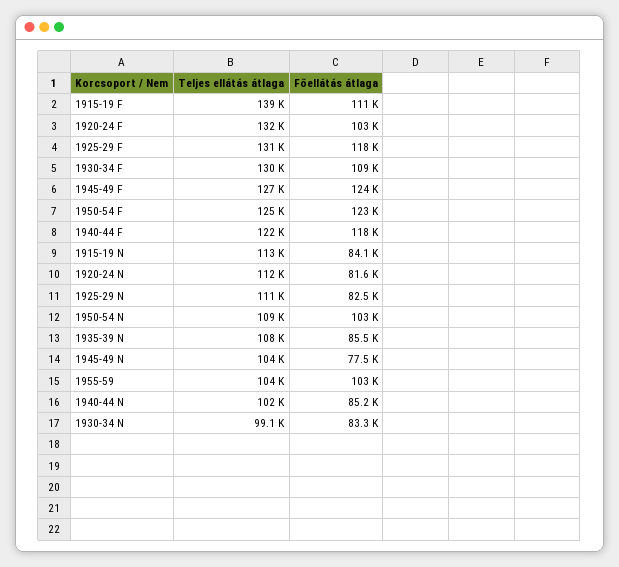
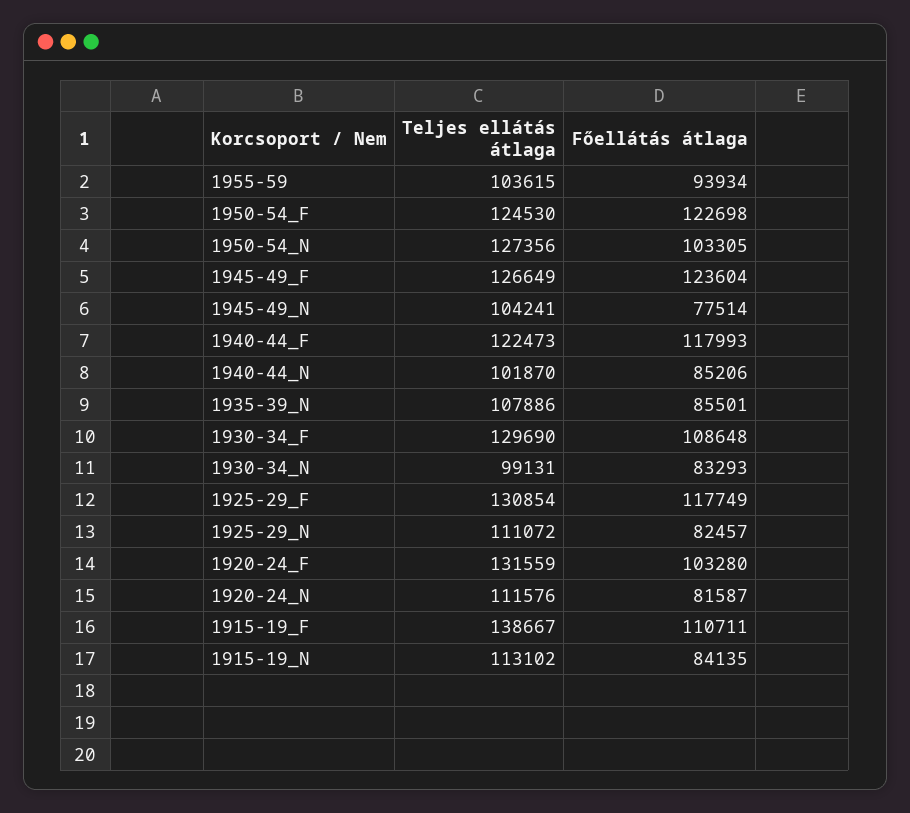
  {
    "Teljes ellátás átlaga": {
      "1915-19 F": 138667,
      "1920-24 F": 131559,
      "1925-29 F": 130854,
      "1930-34 F": 129690,
      "1945-49 F": 126649,
      "1950-54 F": 124530,
      "1940-44 F": 122473,
      "1915-19 N": 113102,
      "1920-24 N": 111576,
      "1925-29 N": 111072,
-     "1950-54 N": 109000,
+     "1950-54 N": 127356,
      "1935-39 N": 107886,
      "1945-49 N": 104241,
      "1955-59": 103615,
      "1940-44 N": 101870,
      "1930-34 N": 99131
    },
    "Főellátás átlaga": {
      "1915-19 F": 110711,
      "1920-24 F": 103280,
      "1925-29 F": 117749,
      "1930-34 F": 108648,
      "1945-49 F": 123604,
      "1950-54 F": 122698,
      "1940-44 F": 117993,
      "1915-19 N": 84135,
      "1920-24 N": 81587,
      "1925-29 N": 82457,
      "1950-54 N": 103305,
      "1935-39 N": 85501,
      "1945-49 N": 77514,
-     "1955-59": 103000,
+     "1955-59": 93934,
      "1940-44 N": 85206,
      "1930-34 N": 83293
    }
  }

